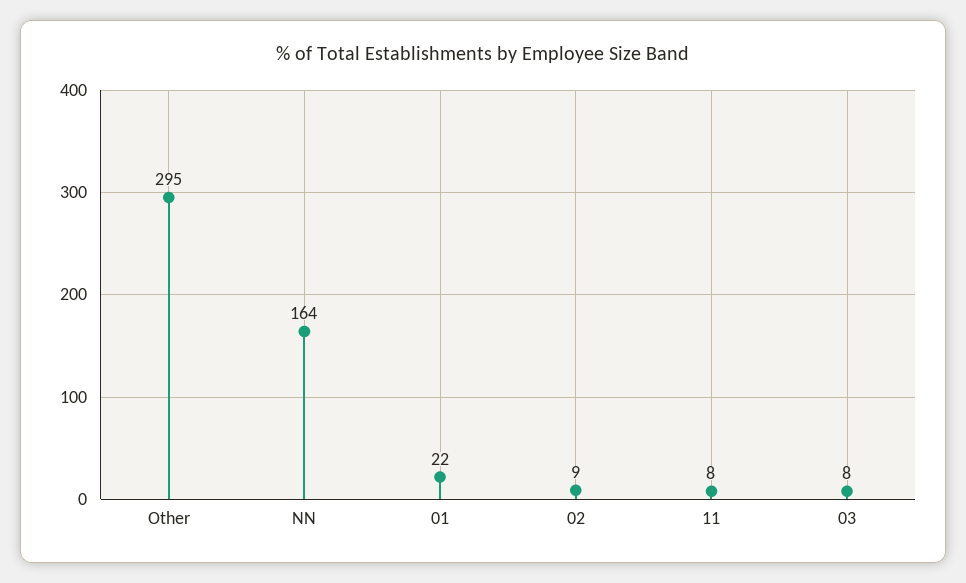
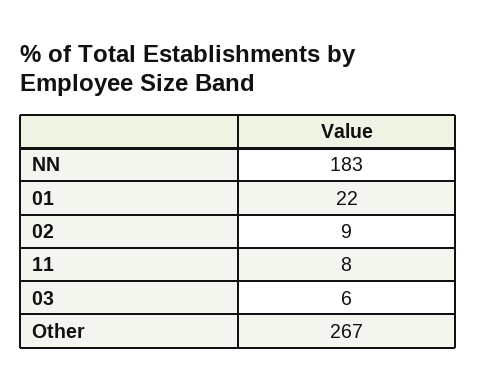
  {
-   "Other": 295,
+   "Other": 267,
-   "NN": 164,
+   "NN": 183,
    "01": 22,
    "02": 9,
    "11": 8,
-   "03": 8
+   "03": 6
  }

